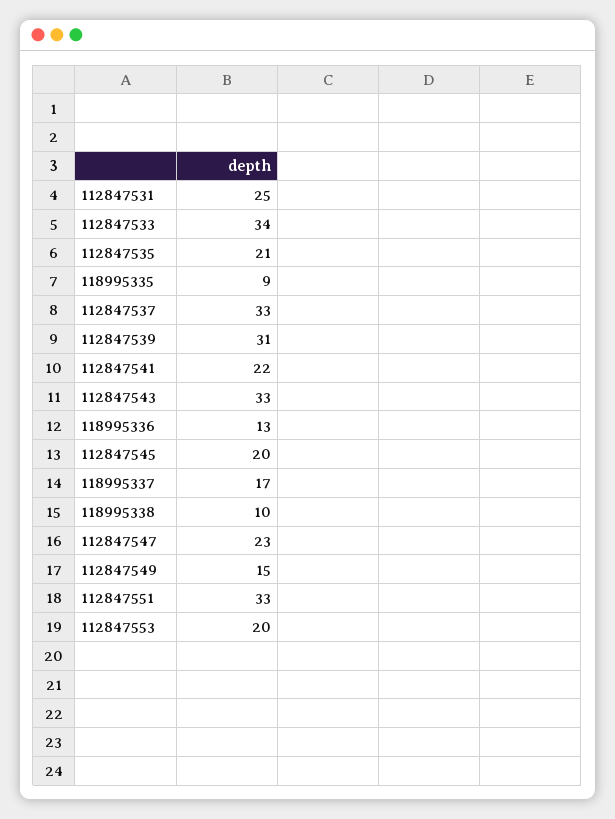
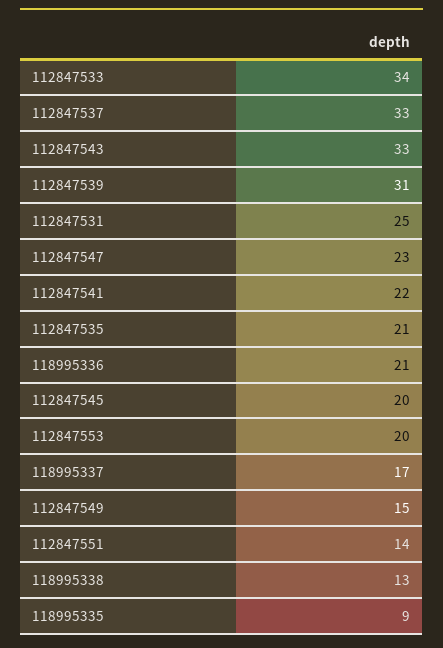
  {
    "112847531": 25,
    "112847533": 34,
    "112847535": 21,
    "118995335": 9,
    "112847537": 33,
    "112847539": 31,
    "112847541": 22,
    "112847543": 33,
-   "118995336": 13,
+   "118995336": 21,
    "112847545": 20,
    "118995337": 17,
-   "118995338": 10,
+   "118995338": 13,
    "112847547": 23,
    "112847549": 15,
-   "112847551": 33,
+   "112847551": 14,
    "112847553": 20
  }

